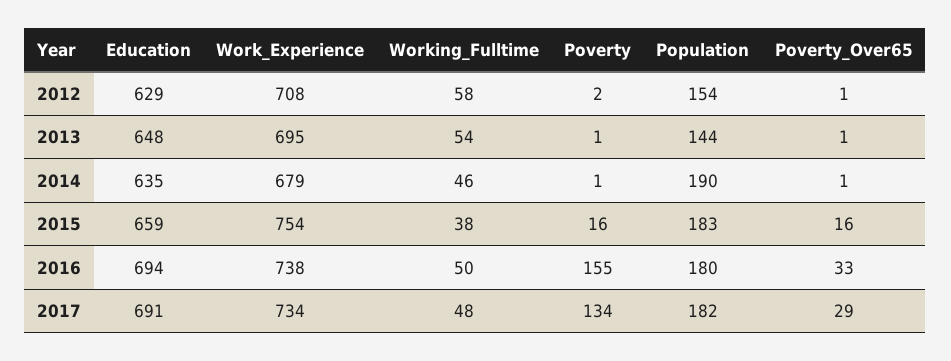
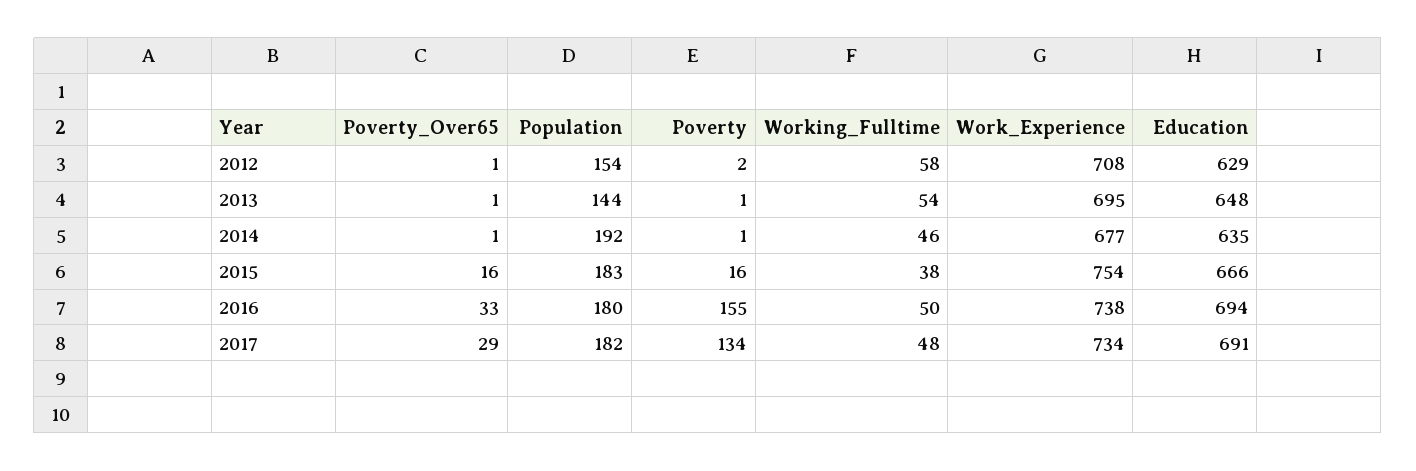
  {
    "Education": {
      "2012": 629,
      "2013": 648,
      "2014": 635,
-     "2015": 659,
+     "2015": 666,
      "2016": 694,
      "2017": 691
    },
    "Work_Experience": {
      "2012": 708,
      "2013": 695,
-     "2014": 679,
+     "2014": 677,
      "2015": 754,
      "2016": 738,
      "2017": 734
    },
    "Working_Fulltime": {
      "2012": 58,
      "2013": 54,
      "2014": 46,
      "2015": 38,
      "2016": 50,
      "2017": 48
    },
    "Poverty": {
      "2012": 2,
      "2013": 1,
      "2014": 1,
      "2015": 16,
      "2016": 155,
      "2017": 134
    },
    "Population": {
      "2012": 154,
      "2013": 144,
-     "2014": 190,
+     "2014": 192,
      "2015": 183,
      "2016": 180,
      "2017": 182
    },
    "Poverty_Over65": {
      "2012": 1,
      "2013": 1,
      "2014": 1,
      "2015": 16,
      "2016": 33,
      "2017": 29
    }
  }

